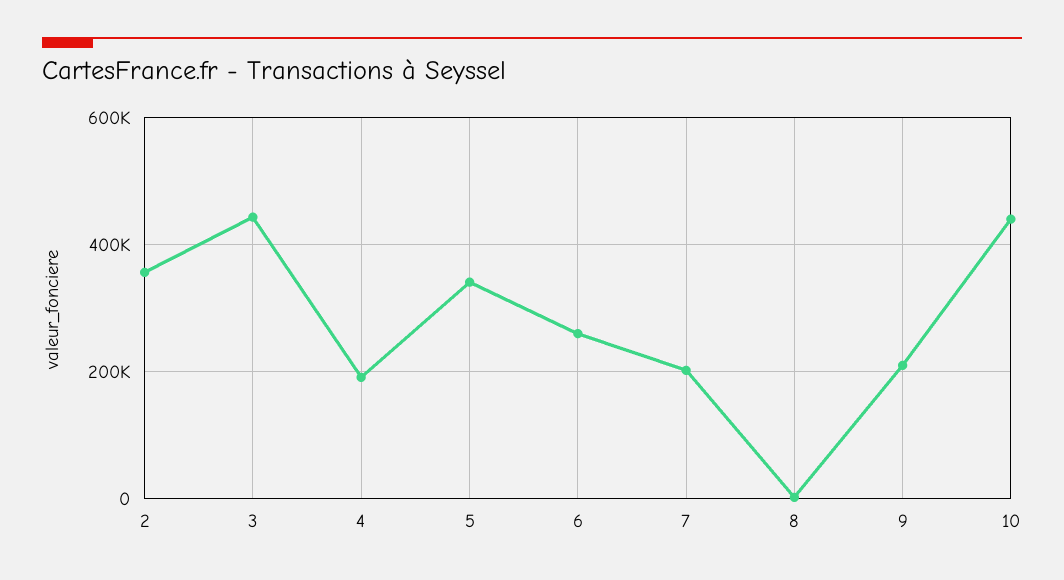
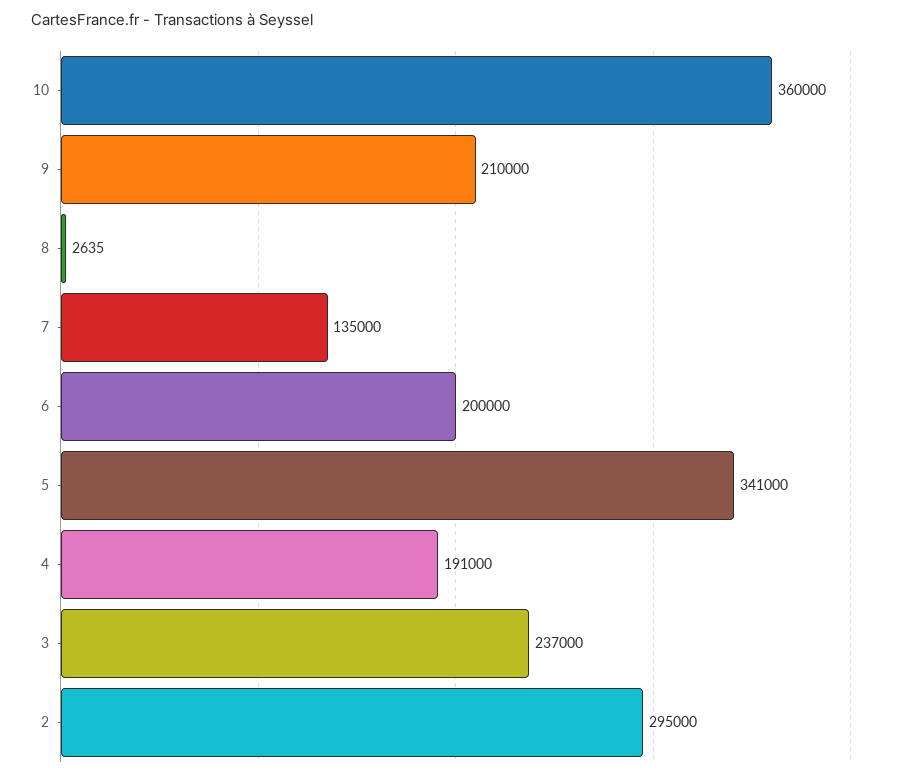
  {
-   "2": 360000,
+   "2": 295000,
-   "3": 440000,
+   "3": 237000,
    "4": 191000,
    "5": 341000,
-   "6": 260000,
+   "6": 200000,
-   "7": 200000,
+   "7": 135000,
    "8": 2635,
    "9": 210000,
-   "10": 440000
+   "10": 360000
  }

